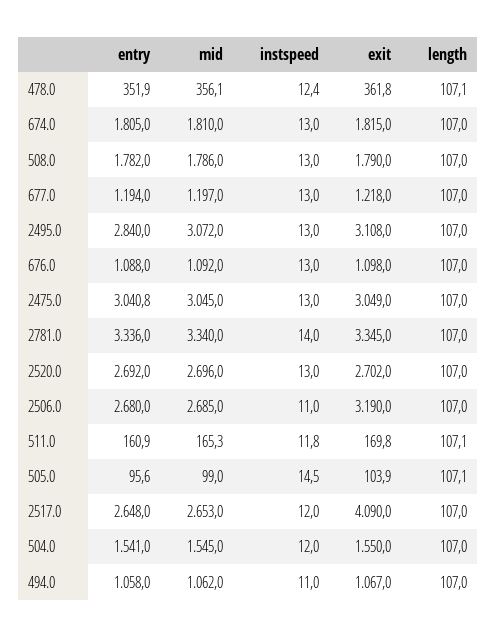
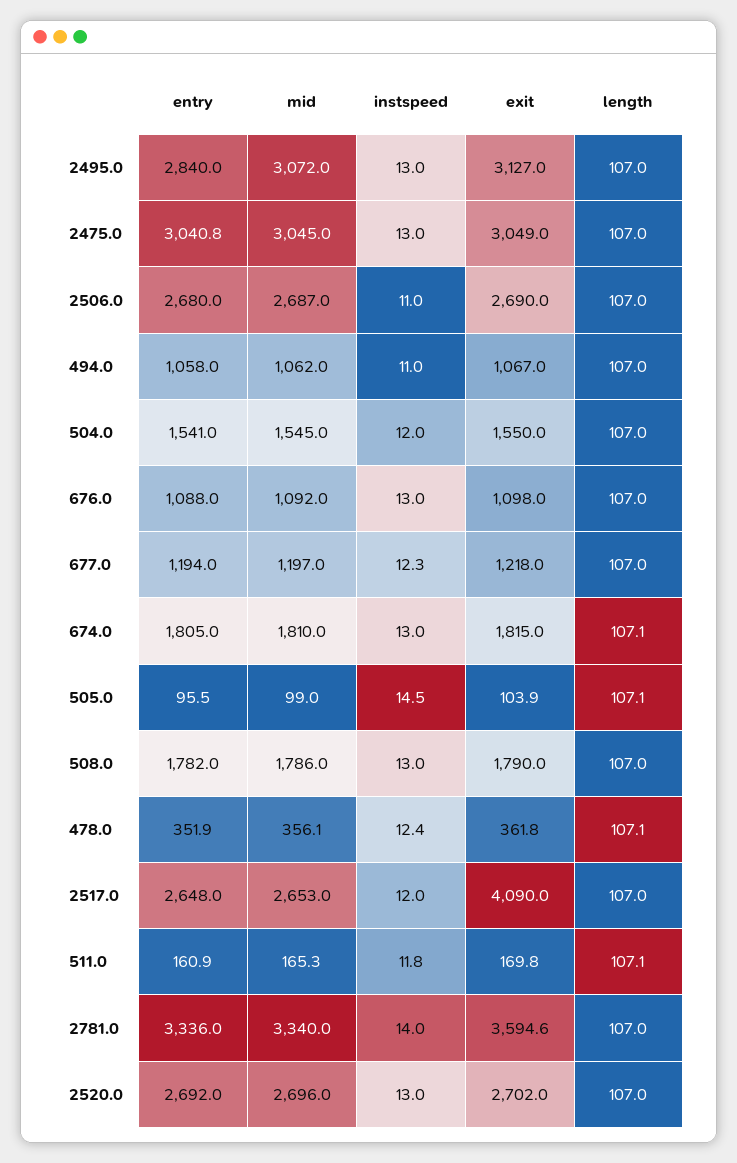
  {
    "entry": {
      "478.0": 351.9,
      "674.0": 1805,
      "508.0": 1782,
      "677.0": 1194,
      "2495.0": 2840,
      "676.0": 1088,
      "2475.0": 3040.8,
      "2781.0": 3336,
      "2520.0": 2692,
      "2506.0": 2680,
      "511.0": 160.9,
-     "505.0": 95.6,
+     "505.0": 95.5,
      "2517.0": 2648,
      "504.0": 1541,
      "494.0": 1058
    },
    "mid": {
      "478.0": 356.1,
      "674.0": 1810,
      "508.0": 1786,
      "677.0": 1197,
      "2495.0": 3072,
      "676.0": 1092,
      "2475.0": 3045,
      "2781.0": 3340,
      "2520.0": 2696,
-     "2506.0": 2685,
+     "2506.0": 2687,
      "511.0": 165.3,
      "505.0": 99,
      "2517.0": 2653,
      "504.0": 1545,
      "494.0": 1062
    },
    "instspeed": {
      "478.0": 12.4,
      "674.0": 13,
      "508.0": 13,
-     "677.0": 13,
+     "677.0": 12.3,
      "2495.0": 13,
      "676.0": 13,
      "2475.0": 13,
      "2781.0": 14,
      "2520.0": 13,
      "2506.0": 11,
      "511.0": 11.8,
      "505.0": 14.5,
      "2517.0": 12,
      "504.0": 12,
      "494.0": 11
    },
    "exit": {
      "478.0": 361.8,
      "674.0": 1815,
      "508.0": 1790,
      "677.0": 1218,
-     "2495.0": 3108,
+     "2495.0": 3127,
      "676.0": 1098,
      "2475.0": 3049,
-     "2781.0": 3345,
+     "2781.0": 3594.6,
      "2520.0": 2702,
-     "2506.0": 3190,
+     "2506.0": 2690,
      "511.0": 169.8,
      "505.0": 103.9,
      "2517.0": 4090,
      "504.0": 1550,
      "494.0": 1067
    },
    "length": {
      "478.0": 107.1,
-     "674.0": 107,
+     "674.0": 107.1,
      "508.0": 107,
      "677.0": 107,
      "2495.0": 107,
      "676.0": 107,
      "2475.0": 107,
      "2781.0": 107,
      "2520.0": 107,
      "2506.0": 107,
      "511.0": 107.1,
      "505.0": 107.1,
      "2517.0": 107,
      "504.0": 107,
      "494.0": 107
    }
  }

